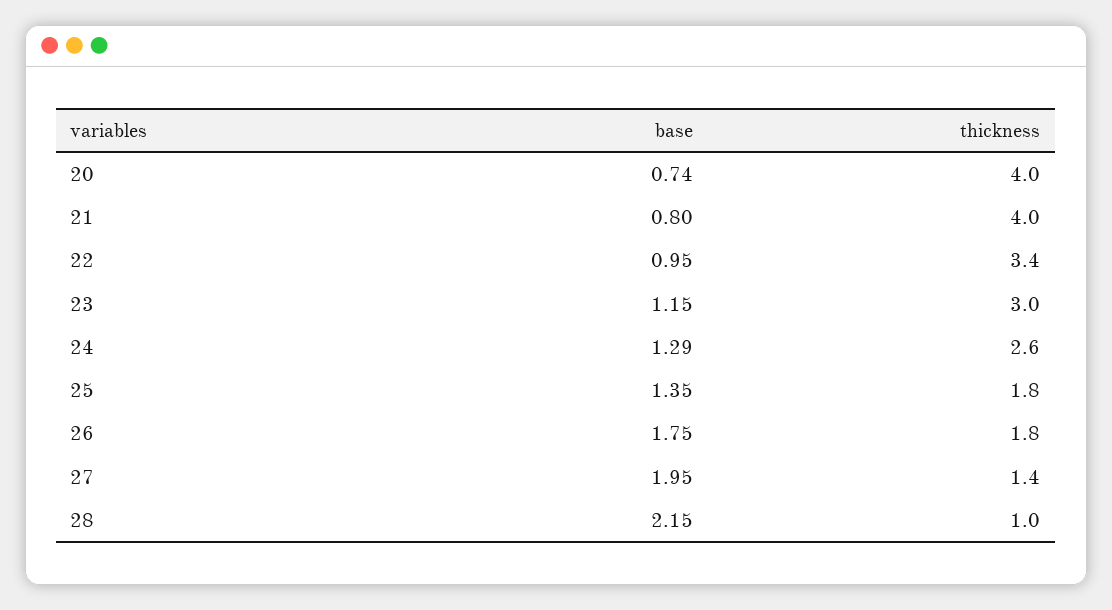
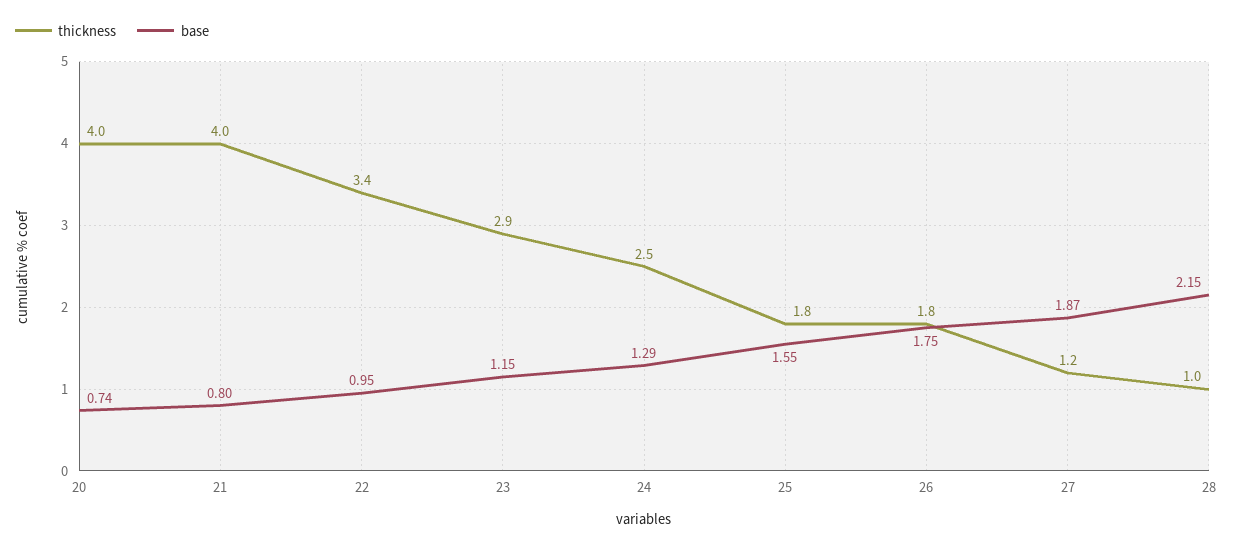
  {
    "base": {
      "20": 0.74,
      "21": 0.8,
      "22": 0.95,
      "23": 1.15,
      "24": 1.29,
-     "25": 1.35,
+     "25": 1.55,
      "26": 1.75,
-     "27": 1.95,
+     "27": 1.87,
      "28": 2.15
    },
    "thickness": {
      "20": 4,
      "21": 4,
      "22": 3.4,
-     "23": 3,
+     "23": 2.9,
-     "24": 2.6,
+     "24": 2.5,
      "25": 1.8,
      "26": 1.8,
-     "27": 1.4,
+     "27": 1.2,
      "28": 1
    }
  }

